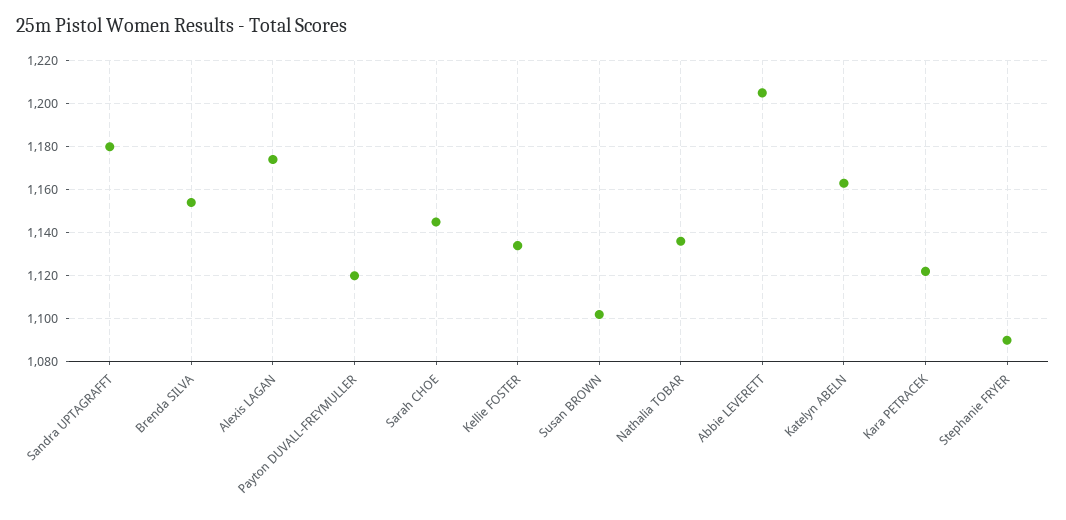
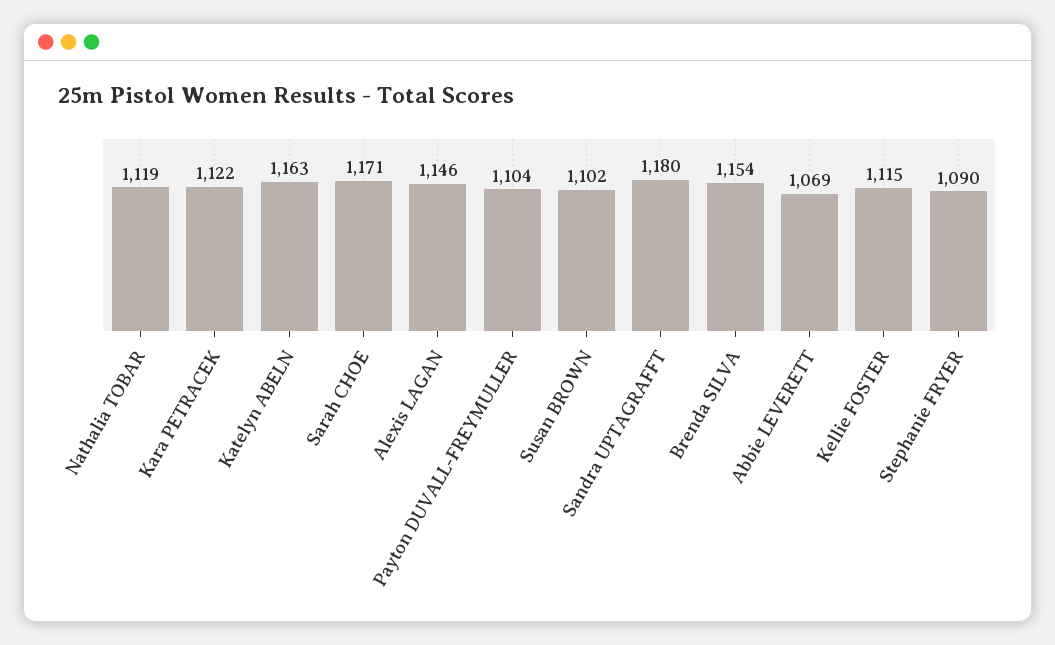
  {
    "Sandra UPTAGRAFFT": 1180,
    "Brenda SILVA": 1154,
-   "Alexis LAGAN": 1175,
+   "Alexis LAGAN": 1146,
-   "Payton DUVALL-FREYMULLER": 1120,
+   "Payton DUVALL-FREYMULLER": 1104,
-   "Sarah CHOE": 1145,
+   "Sarah CHOE": 1171,
-   "Kellie FOSTER": 1135,
+   "Kellie FOSTER": 1115,
    "Susan BROWN": 1102,
-   "Nathalia TOBAR": 1135,
+   "Nathalia TOBAR": 1119,
-   "Abbie LEVERETT": 1205,
+   "Abbie LEVERETT": 1069,
    "Katelyn ABELN": 1163,
    "Kara PETRACEK": 1122,
    "Stephanie FRYER": 1090
  }

